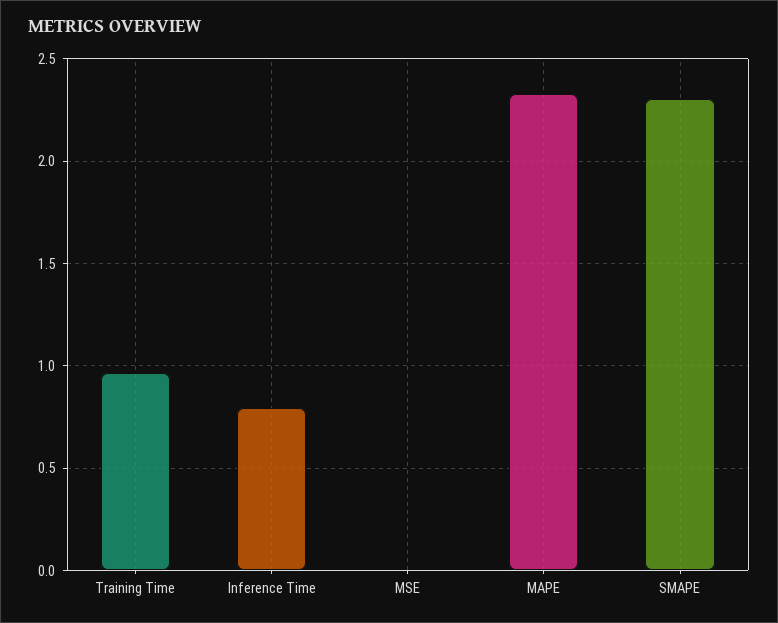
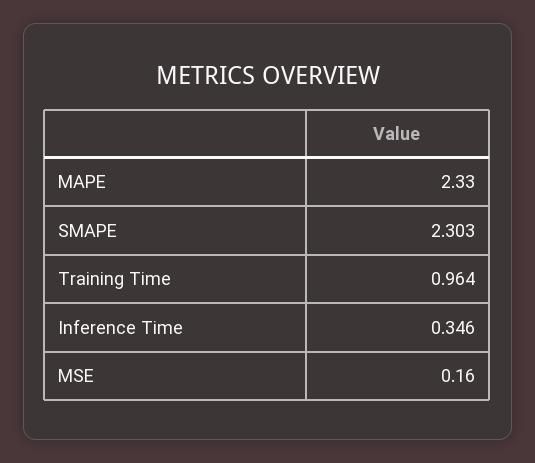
  {
    "Training Time": 0.964,
-   "Inference Time": 0.8,
+   "Inference Time": 0.346,
-   "MSE": 0,
+   "MSE": 0.16,
    "MAPE": 2.33,
    "SMAPE": 2.303
  }

